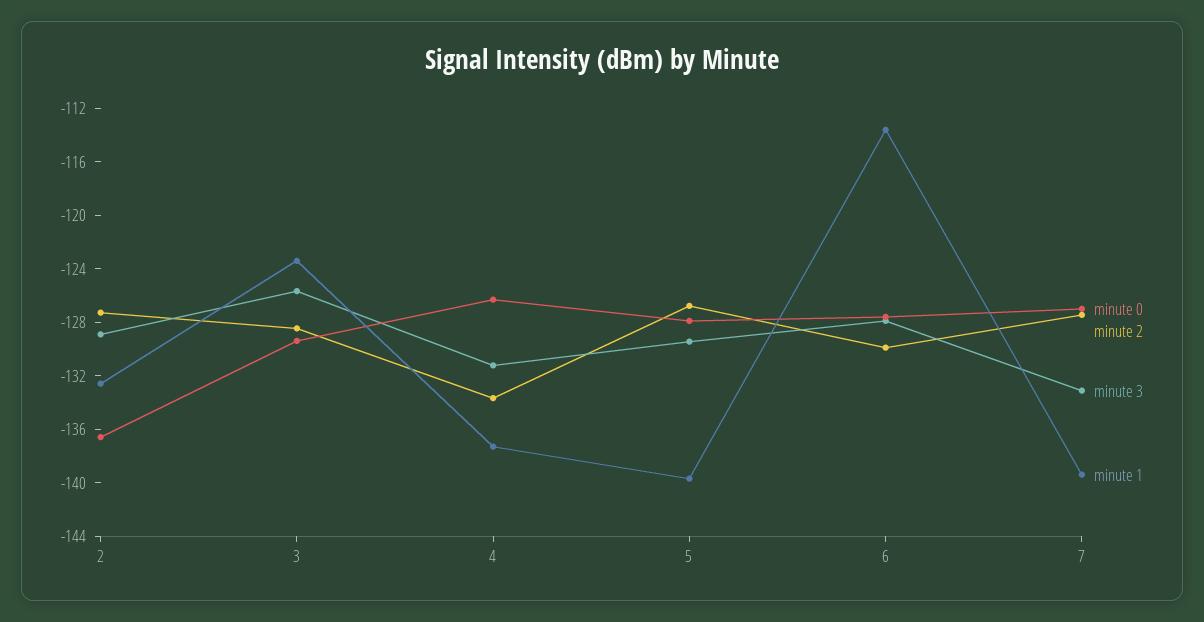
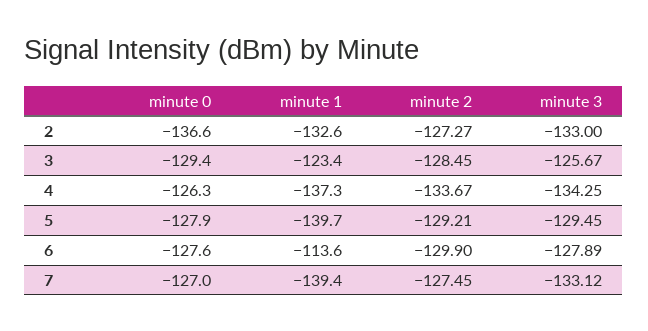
  {
    "minute 0": {
      "2": -136.6,
      "3": -129.4,
      "4": -126.3,
      "5": -127.9,
      "6": -127.6,
      "7": -127
    },
    "minute 2": {
      "2": -127.27,
      "3": -128.45,
      "4": -133.67,
-     "5": -127,
+     "5": -129.21,
      "6": -129.9,
      "7": -127.45
    },
    "minute 3": {
-     "2": -129,
+     "2": -133,
      "3": -125.67,
-     "4": -131,
+     "4": -134.25,
      "5": -129.45,
      "6": -127.89,
      "7": -133.12
    },
    "minute 1": {
      "2": -132.6,
      "3": -123.4,
      "4": -137.3,
      "5": -139.7,
      "6": -113.6,
      "7": -139.4
    }
  }

